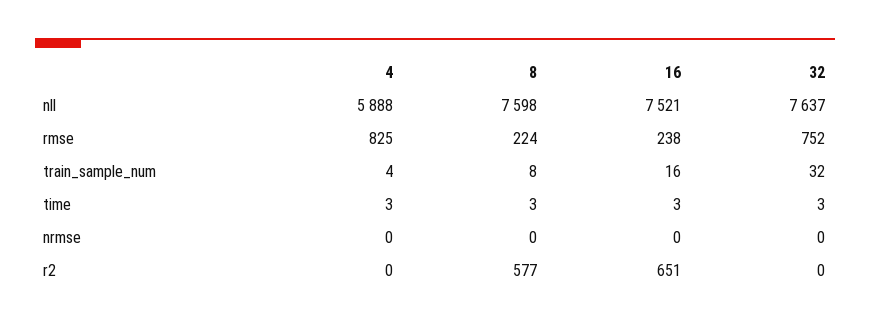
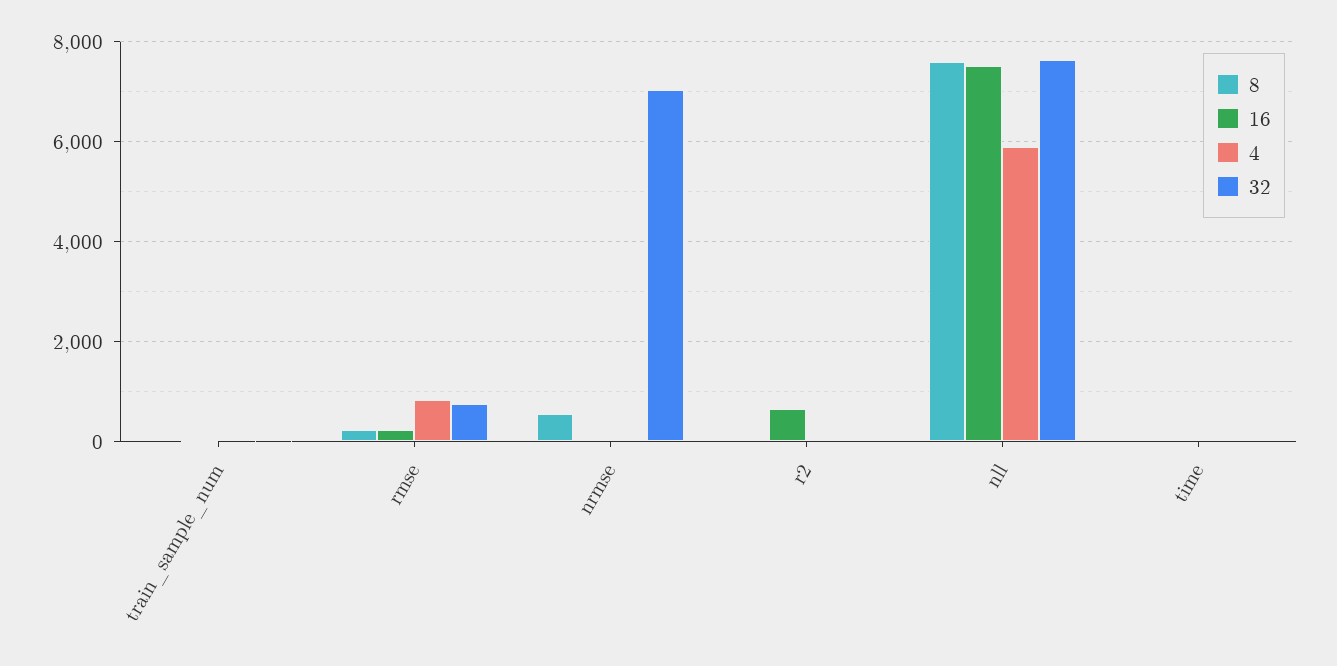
  {
    "4": {
      "nll": 5888,
      "rmse": 825,
      "train_sample_num": 4,
      "time": 3,
      "nrmse": 0,
      "r2": 0
    },
    "8": {
      "nll": 7598,
      "rmse": 224,
      "train_sample_num": 8,
      "time": 3,
-     "nrmse": 0,
+     "nrmse": 600,
-     "r2": 577
+     "r2": 0
    },
    "16": {
      "nll": 7521,
      "rmse": 238,
      "train_sample_num": 16,
      "time": 3,
      "nrmse": 0,
      "r2": 651
    },
    "32": {
      "nll": 7637,
      "rmse": 752,
      "train_sample_num": 32,
      "time": 3,
-     "nrmse": 0,
+     "nrmse": 7000,
      "r2": 0
    }
  }

